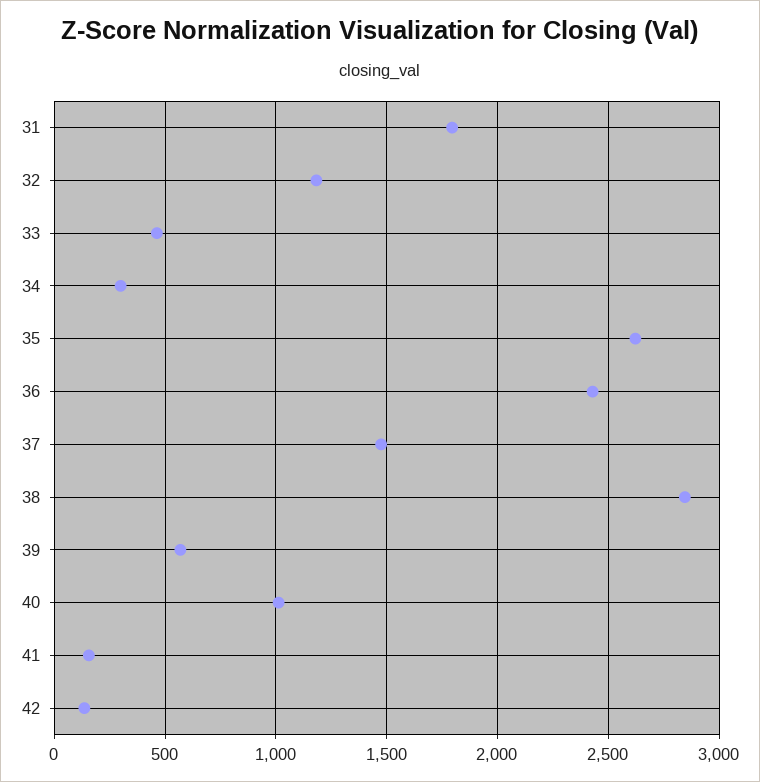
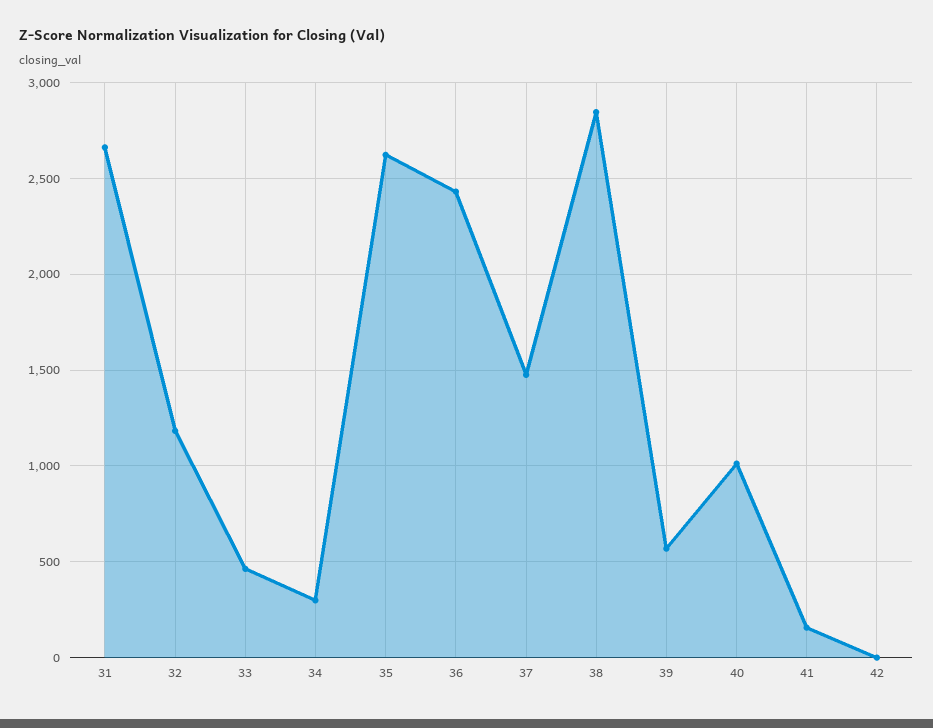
  {
-   "31": 1800,
+   "31": 2650,
    "32": 1200,
    "33": 450,
    "34": 300,
    "35": 2600,
    "36": 2450,
    "37": 1500,
    "38": 2850,
    "39": 550,
    "40": 1000,
    "41": 150,
-   "42": 150
+   "42": 0
  }

